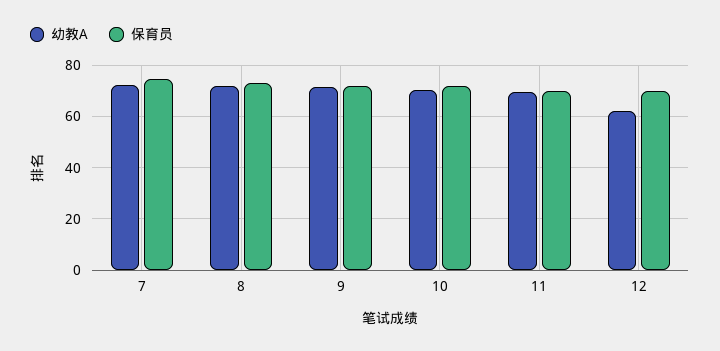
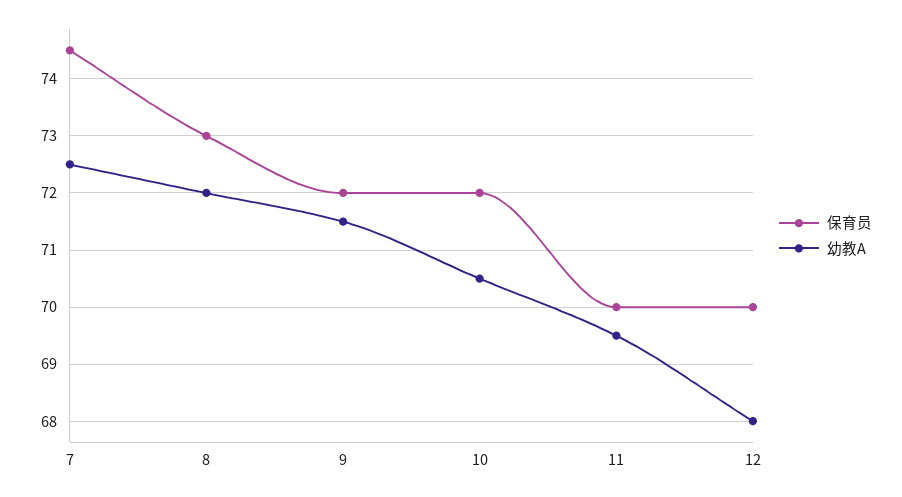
  {
    "幼教A": {
      "7": 72.5,
      "8": 72,
      "9": 71.5,
      "10": 70.5,
      "11": 69.5,
-     "12": 62.5
+     "12": 68
    },
    "保育员": {
      "7": 74.5,
      "8": 73,
      "9": 72,
      "10": 72,
      "11": 70,
      "12": 70
    }
  }

